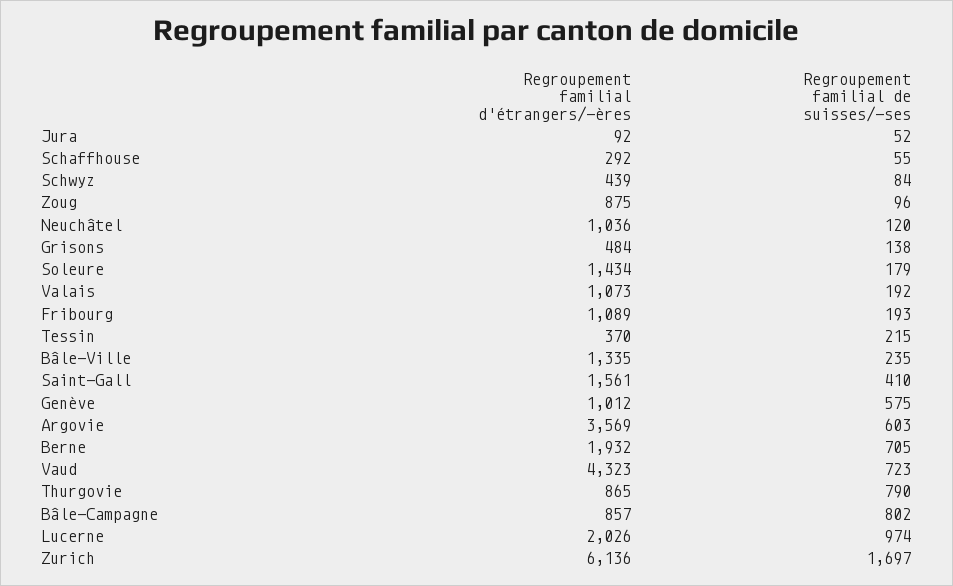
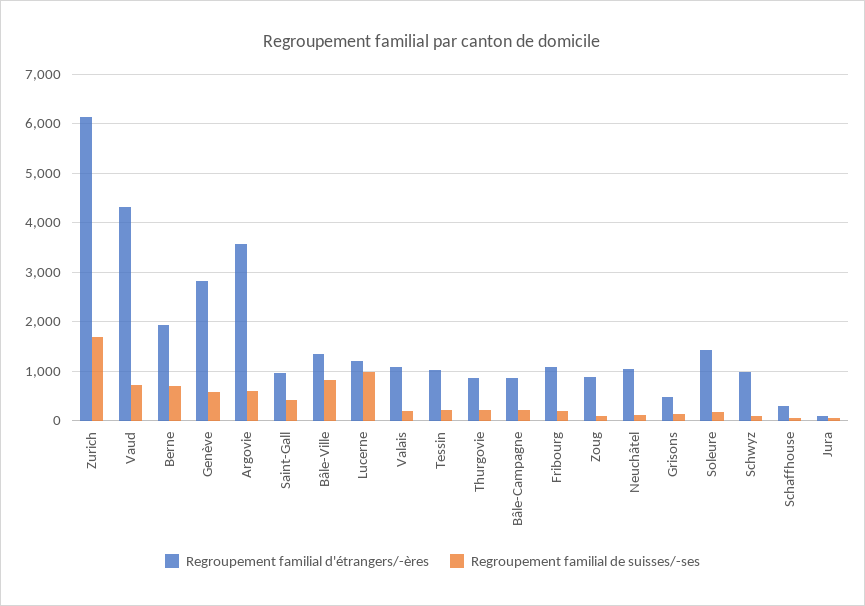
  {
    "Regroupement familial d'étrangers/-ères": {
      "Jura": 92,
      "Schaffhouse": 292,
-     "Schwyz": 439,
+     "Schwyz": 1000,
      "Zoug": 875,
      "Neuchâtel": 1036,
      "Grisons": 484,
      "Soleure": 1434,
      "Valais": 1073,
      "Fribourg": 1089,
-     "Tessin": 370,
+     "Tessin": 1000,
      "Bâle-Ville": 1335,
-     "Saint-Gall": 1561,
+     "Saint-Gall": 1000,
-     "Genève": 1012,
+     "Genève": 2800,
      "Argovie": 3569,
      "Berne": 1932,
      "Vaud": 4323,
      "Thurgovie": 865,
      "Bâle-Campagne": 857,
-     "Lucerne": 2026,
+     "Lucerne": 1200,
      "Zurich": 6136
    },
    "Regroupement familial de suisses/-ses": {
      "Jura": 52,
      "Schaffhouse": 55,
      "Schwyz": 84,
      "Zoug": 96,
      "Neuchâtel": 120,
      "Grisons": 138,
      "Soleure": 179,
      "Valais": 192,
      "Fribourg": 193,
      "Tessin": 215,
-     "Bâle-Ville": 235,
+     "Bâle-Ville": 800,
      "Saint-Gall": 410,
      "Genève": 575,
      "Argovie": 603,
      "Berne": 705,
      "Vaud": 723,
-     "Thurgovie": 790,
+     "Thurgovie": 200,
-     "Bâle-Campagne": 802,
+     "Bâle-Campagne": 200,
      "Lucerne": 974,
      "Zurich": 1697
    }
  }

